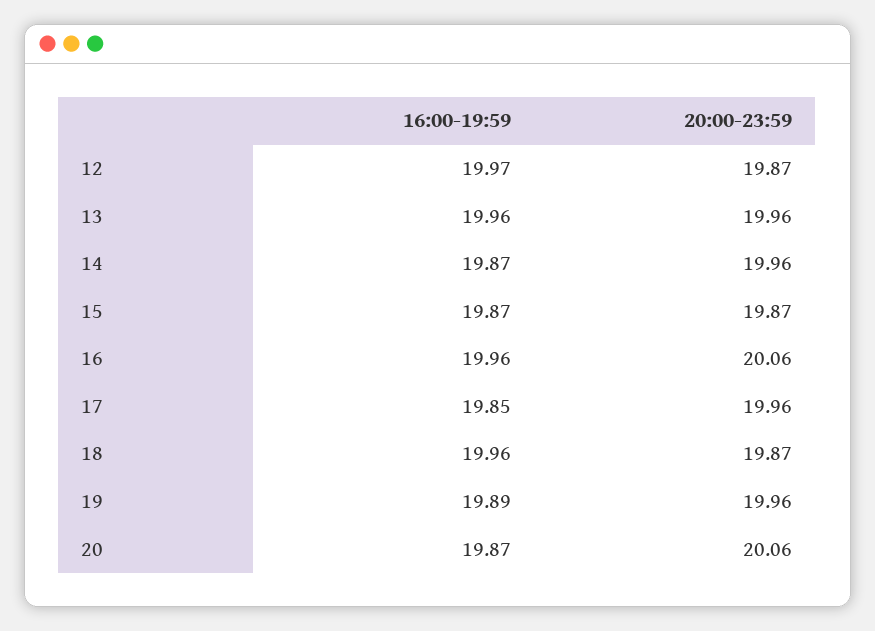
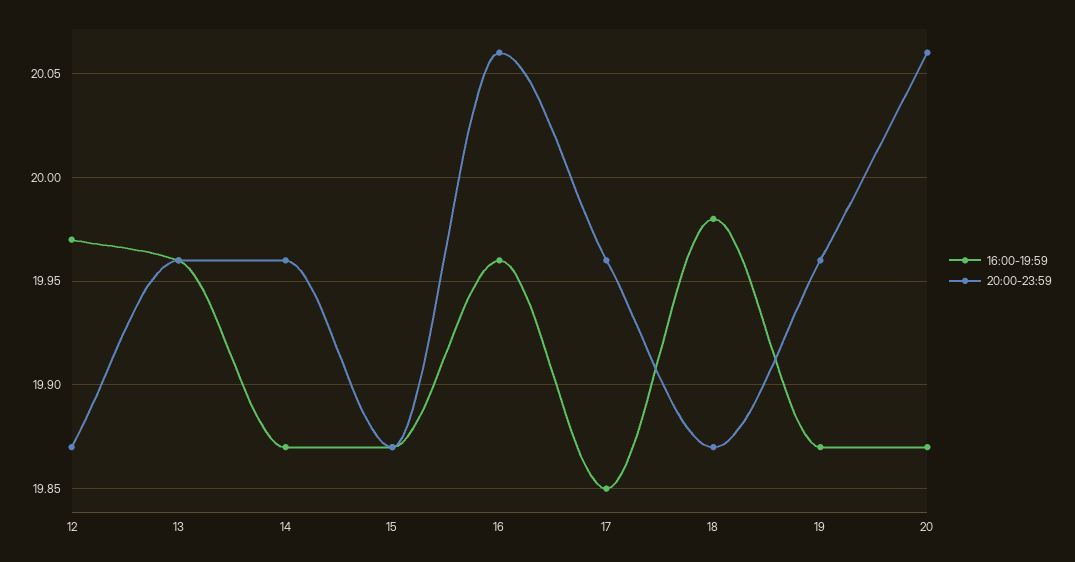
  {
    "16:00-19:59": {
      "12": 19.97,
      "13": 19.96,
      "14": 19.87,
      "15": 19.87,
      "16": 19.96,
      "17": 19.85,
-     "18": 19.96,
+     "18": 19.98,
-     "19": 19.89,
+     "19": 19.87,
      "20": 19.87
    },
    "20:00-23:59": {
      "12": 19.87,
      "13": 19.96,
      "14": 19.96,
      "15": 19.87,
      "16": 20.06,
      "17": 19.96,
      "18": 19.87,
      "19": 19.96,
      "20": 20.06
    }
  }

